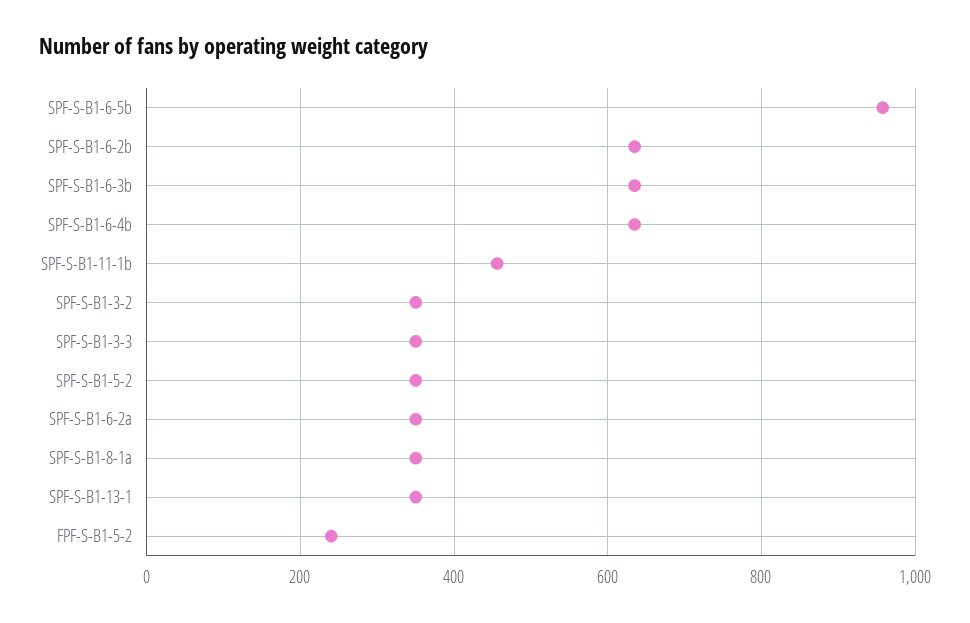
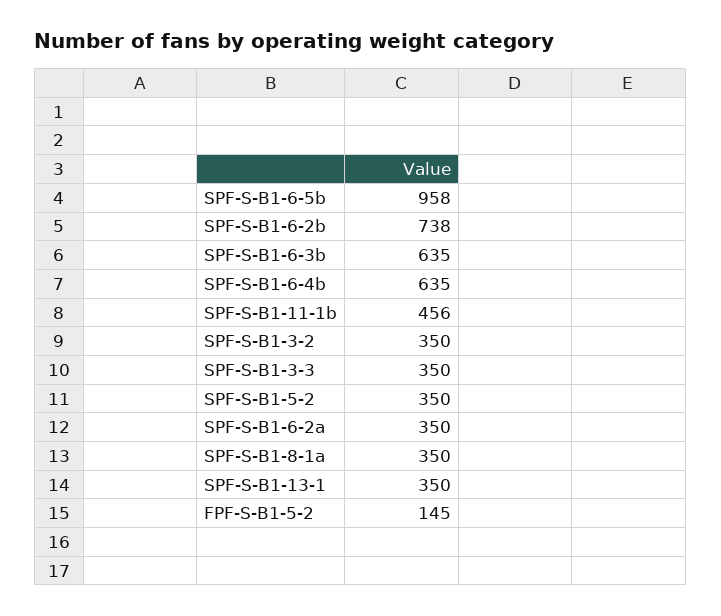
  {
    "SPF-S-B1-6-5b": 958,
-   "SPF-S-B1-6-2b": 640,
+   "SPF-S-B1-6-2b": 738,
    "SPF-S-B1-6-3b": 635,
    "SPF-S-B1-6-4b": 635,
    "SPF-S-B1-11-1b": 456,
    "SPF-S-B1-3-2": 350,
    "SPF-S-B1-3-3": 350,
    "SPF-S-B1-5-2": 350,
    "SPF-S-B1-6-2a": 350,
    "SPF-S-B1-8-1a": 350,
    "SPF-S-B1-13-1": 350,
-   "FPF-S-B1-5-2": 240
+   "FPF-S-B1-5-2": 145
  }

